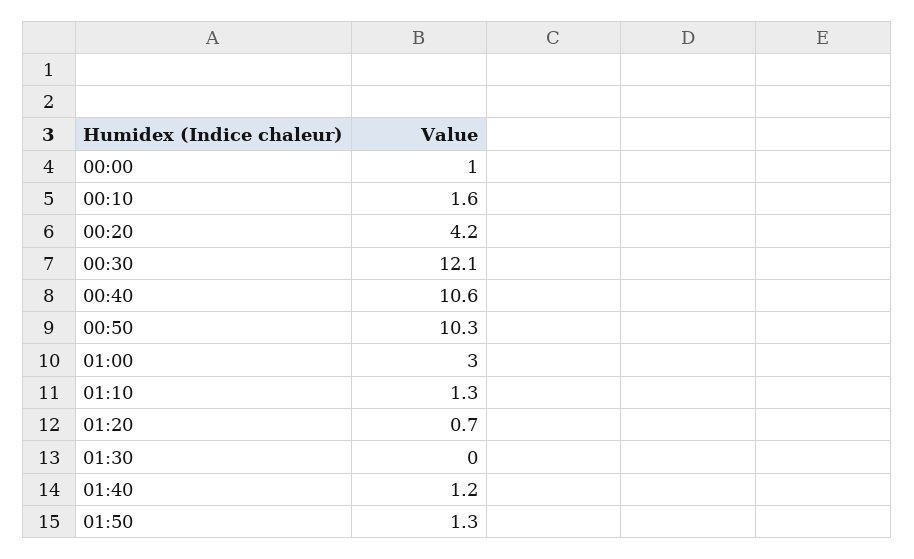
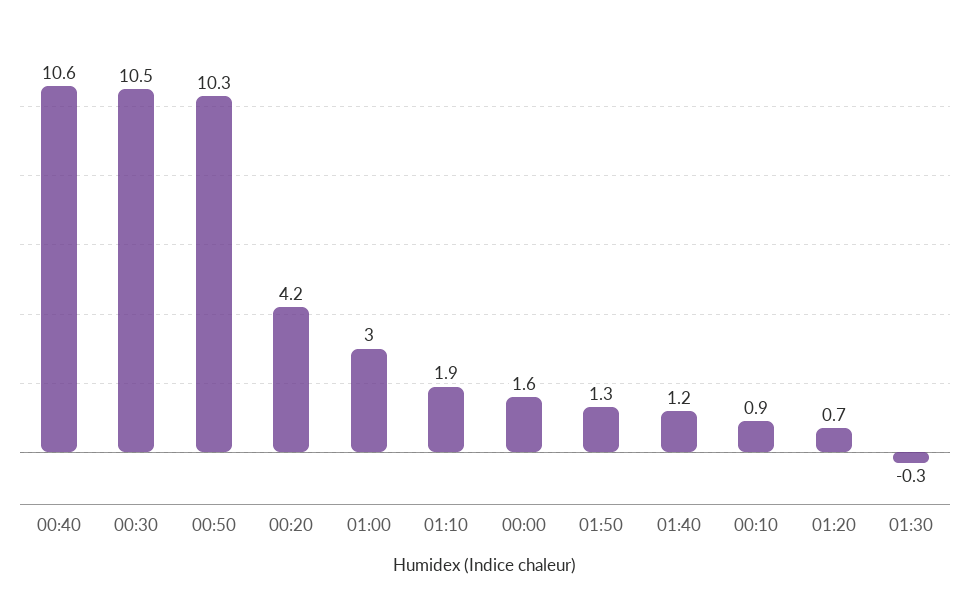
  {
-   "00:00": 1,
+   "00:00": 1.6,
-   "00:10": 1.6,
+   "00:10": 0.9,
    "00:20": 4.2,
-   "00:30": 12.1,
+   "00:30": 10.5,
    "00:40": 10.6,
    "00:50": 10.3,
    "01:00": 3,
-   "01:10": 1.3,
+   "01:10": 1.9,
    "01:20": 0.7,
-   "01:30": 0,
+   "01:30": -0.3,
    "01:40": 1.2,
    "01:50": 1.3
  }

